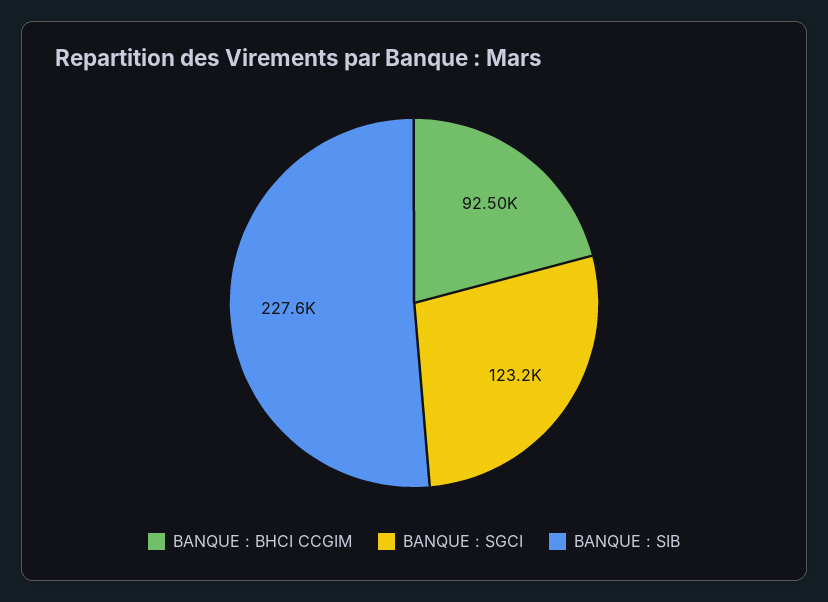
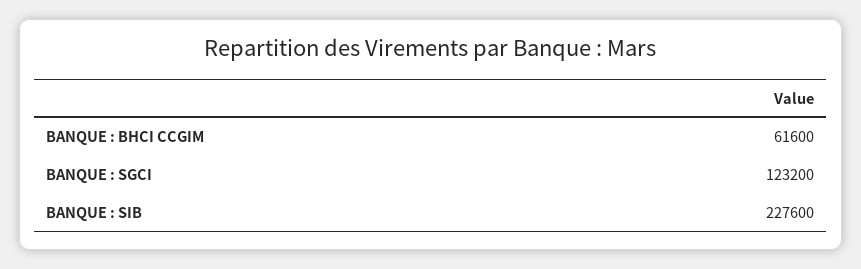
  {
-   "BANQUE : BHCI CCGIM": 92500,
+   "BANQUE : BHCI CCGIM": 61600,
    "BANQUE : SGCI": 123200,
    "BANQUE : SIB": 227600
  }

